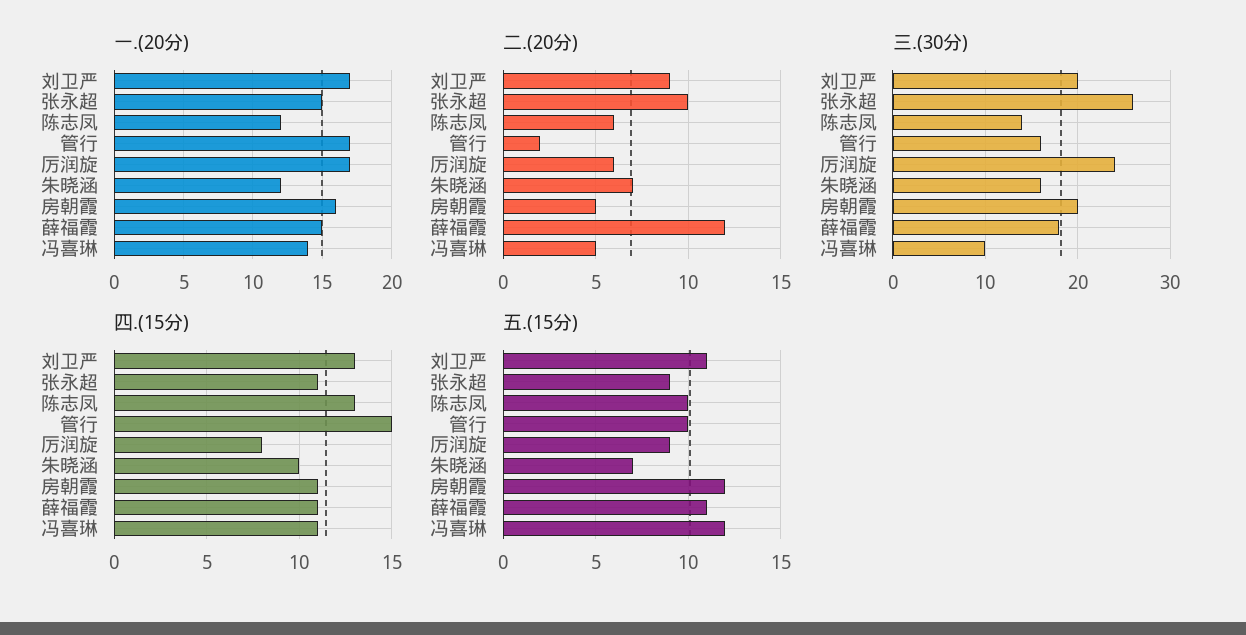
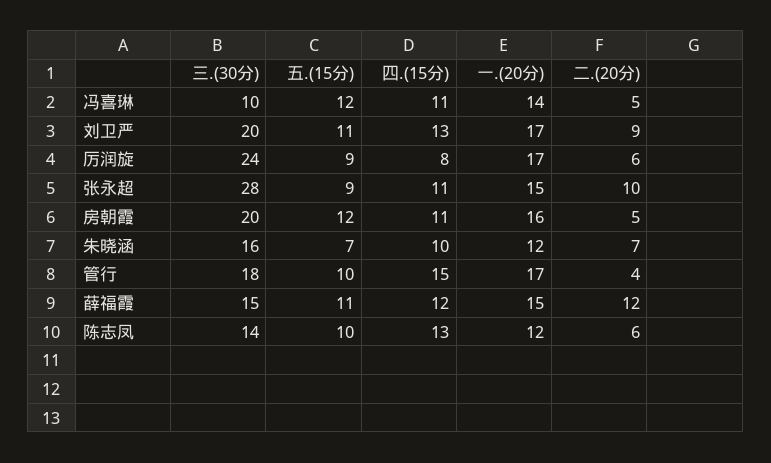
  {
    "一.(20分)": {
      "刘卫严": 17,
      "张永超": 15,
      "陈志凤": 12,
      "管行": 17,
      "厉润旋": 17,
      "朱晓涵": 12,
      "房朝霞": 16,
      "薛福霞": 15,
      "冯喜琳": 14
    },
    "二.(20分)": {
      "刘卫严": 9,
      "张永超": 10,
      "陈志凤": 6,
-     "管行": 2,
+     "管行": 4,
      "厉润旋": 6,
      "朱晓涵": 7,
      "房朝霞": 5,
      "薛福霞": 12,
      "冯喜琳": 5
    },
    "三.(30分)": {
      "刘卫严": 20,
-     "张永超": 26,
+     "张永超": 28,
      "陈志凤": 14,
-     "管行": 16,
+     "管行": 18,
      "厉润旋": 24,
      "朱晓涵": 16,
      "房朝霞": 20,
-     "薛福霞": 18,
+     "薛福霞": 15,
      "冯喜琳": 10
    },
    "四.(15分)": {
      "刘卫严": 13,
      "张永超": 11,
      "陈志凤": 13,
      "管行": 15,
      "厉润旋": 8,
      "朱晓涵": 10,
      "房朝霞": 11,
-     "薛福霞": 11,
+     "薛福霞": 12,
      "冯喜琳": 11
    },
    "五.(15分)": {
      "刘卫严": 11,
      "张永超": 9,
      "陈志凤": 10,
      "管行": 10,
      "厉润旋": 9,
      "朱晓涵": 7,
      "房朝霞": 12,
      "薛福霞": 11,
      "冯喜琳": 12
    }
  }

